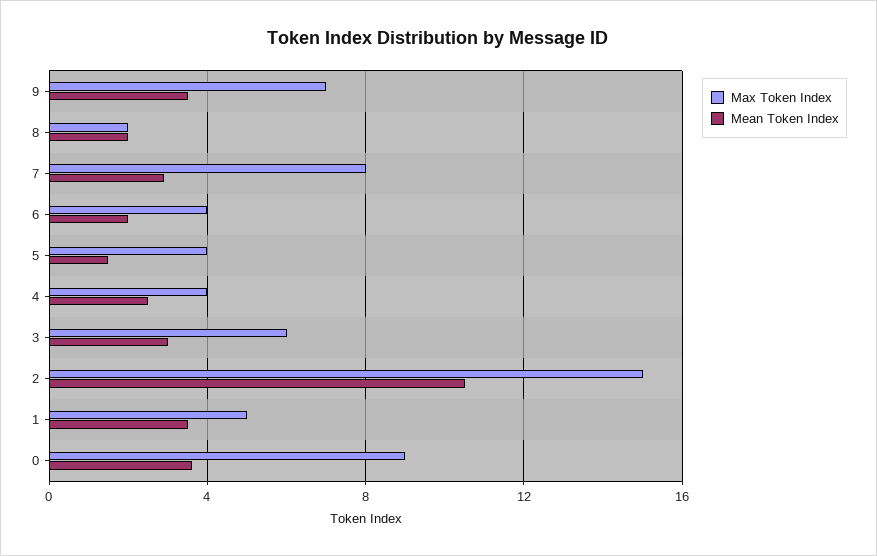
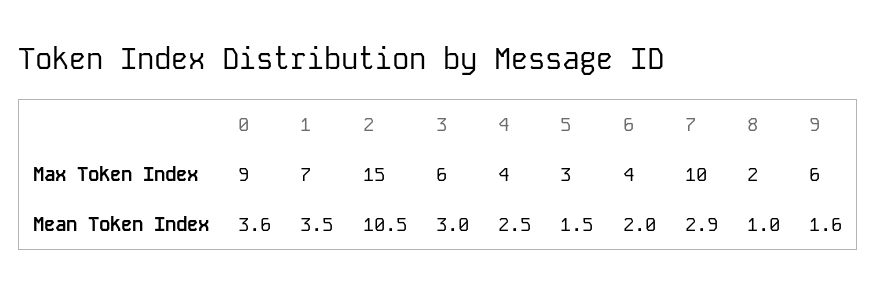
  {
    "Max Token Index": {
-     "9": 7,
+     "9": 6,
      "8": 2,
-     "7": 8,
+     "7": 10,
      "6": 4,
-     "5": 4,
+     "5": 3,
      "4": 4,
      "3": 6,
      "2": 15,
-     "1": 5,
+     "1": 7,
      "0": 9
    },
    "Mean Token Index": {
-     "9": 3.5,
+     "9": 1.6,
-     "8": 2,
+     "8": 1,
      "7": 2.9,
      "6": 2,
      "5": 1.5,
      "4": 2.5,
      "3": 3,
      "2": 10.5,
      "1": 3.5,
      "0": 3.6
    }
  }

